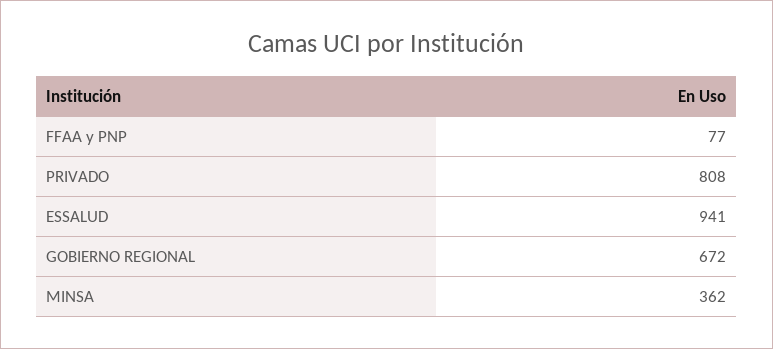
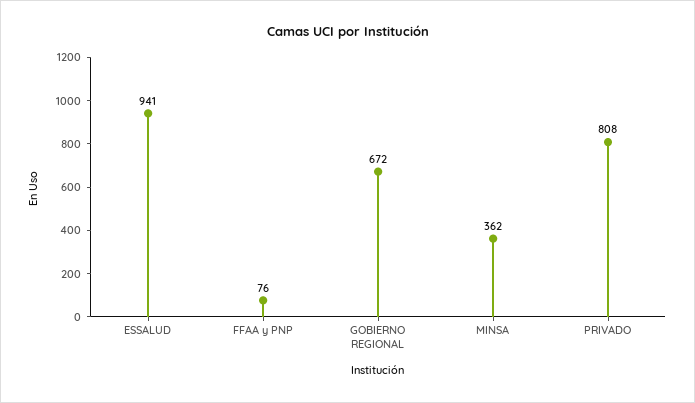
  {
-   "FFAA y PNP": 77,
+   "FFAA y PNP": 76,
    "PRIVADO": 808,
    "ESSALUD": 941,
    "GOBIERNO REGIONAL": 672,
    "MINSA": 362
  }

